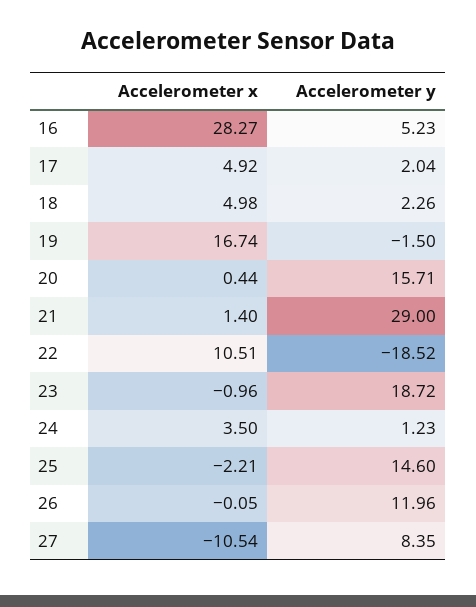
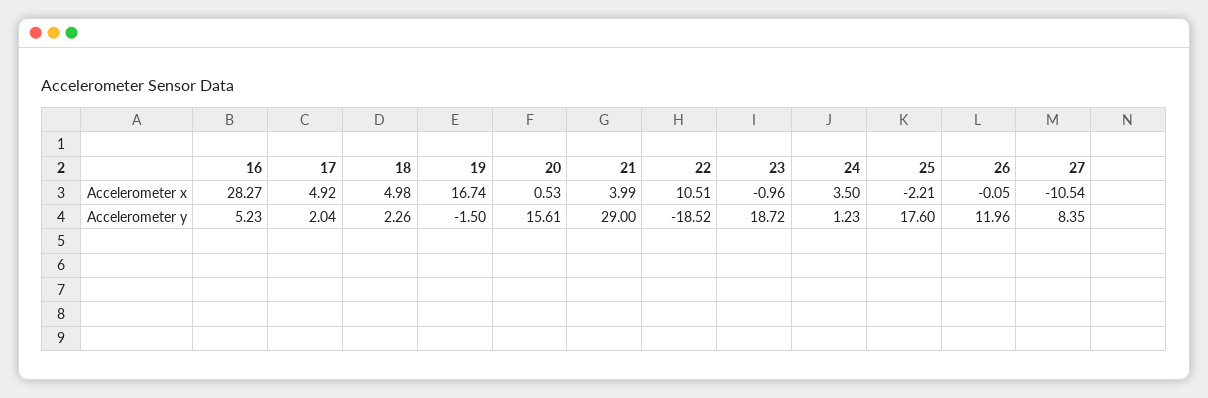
  {
    "Accelerometer x": {
      "16": 28.27,
      "17": 4.92,
      "18": 4.98,
      "19": 16.74,
-     "20": 0.44,
+     "20": 0.53,
-     "21": 1.4,
+     "21": 3.99,
      "22": 10.51,
      "23": -0.96,
      "24": 3.5,
      "25": -2.21,
      "26": -0.05,
      "27": -10.54
    },
    "Accelerometer y": {
      "16": 5.23,
      "17": 2.04,
      "18": 2.26,
      "19": -1.5,
-     "20": 15.71,
+     "20": 15.61,
      "21": 29,
      "22": -18.52,
      "23": 18.72,
      "24": 1.23,
-     "25": 14.6,
+     "25": 17.6,
      "26": 11.96,
      "27": 8.35
    }
  }

